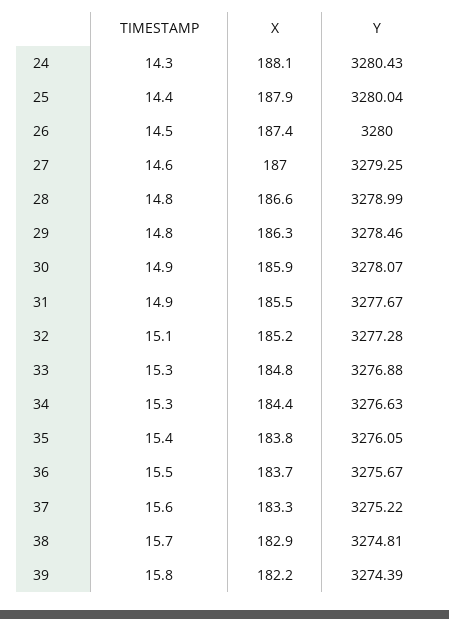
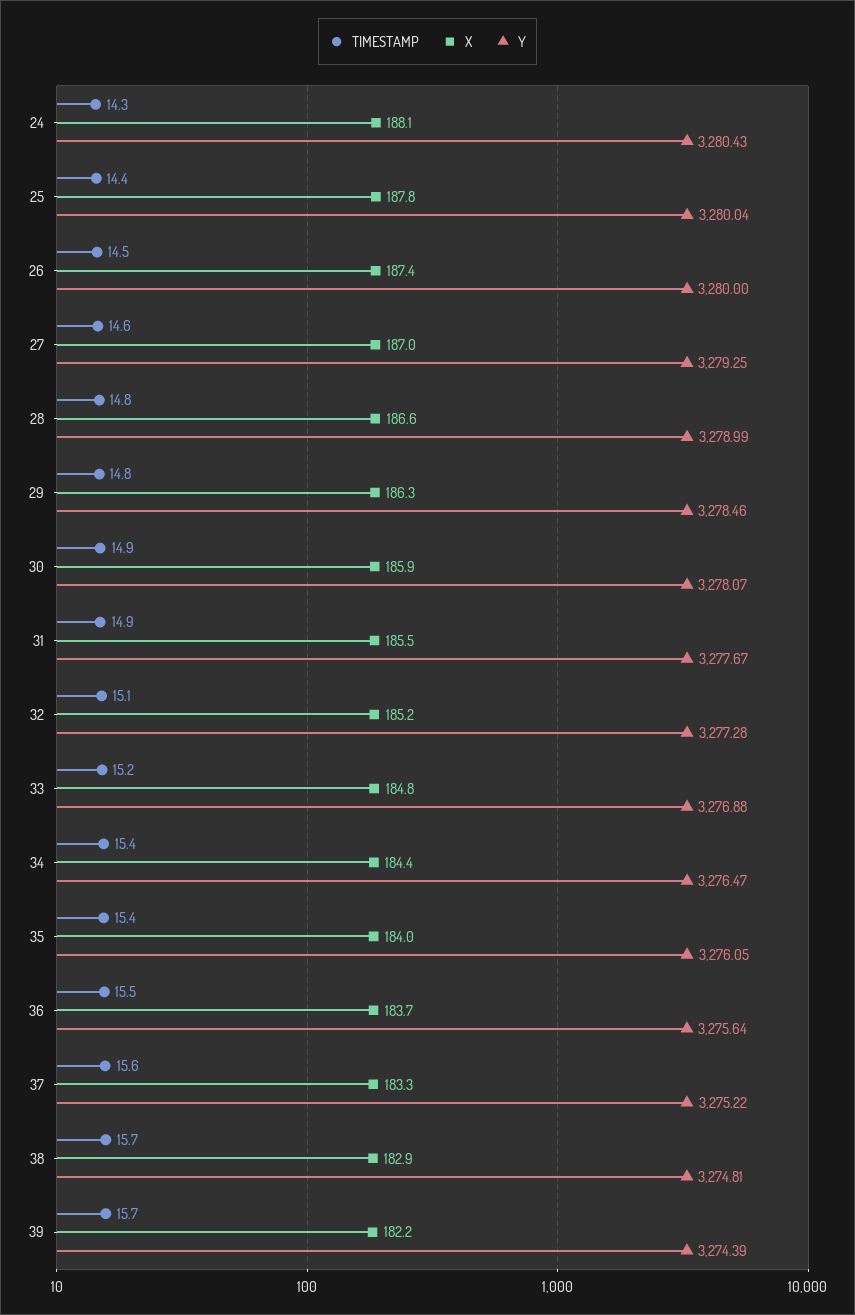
  {
    "TIMESTAMP": {
      "24": 14.3,
      "25": 14.4,
      "26": 14.5,
      "27": 14.6,
      "28": 14.8,
      "29": 14.8,
      "30": 14.9,
      "31": 14.9,
      "32": 15.1,
-     "33": 15.3,
+     "33": 15.2,
-     "34": 15.3,
+     "34": 15.4,
      "35": 15.4,
      "36": 15.5,
      "37": 15.6,
      "38": 15.7,
-     "39": 15.8
+     "39": 15.7
    },
    "X": {
      "24": 188.1,
-     "25": 187.9,
+     "25": 187.8,
      "26": 187.4,
      "27": 187,
      "28": 186.6,
      "29": 186.3,
      "30": 185.9,
      "31": 185.5,
      "32": 185.2,
      "33": 184.8,
      "34": 184.4,
-     "35": 183.8,
+     "35": 184,
      "36": 183.7,
      "37": 183.3,
      "38": 182.9,
      "39": 182.2
    },
    "Y": {
      "24": 3280.43,
      "25": 3280.04,
      "26": 3280,
      "27": 3279.25,
      "28": 3278.99,
      "29": 3278.46,
      "30": 3278.07,
      "31": 3277.67,
      "32": 3277.28,
      "33": 3276.88,
-     "34": 3276.63,
+     "34": 3276.47,
      "35": 3276.05,
-     "36": 3275.67,
+     "36": 3275.64,
      "37": 3275.22,
      "38": 3274.81,
      "39": 3274.39
    }
  }

